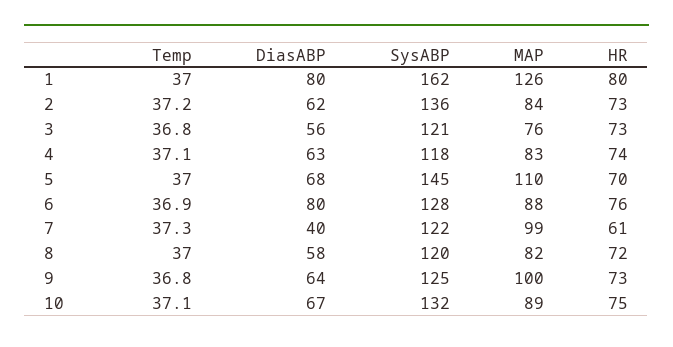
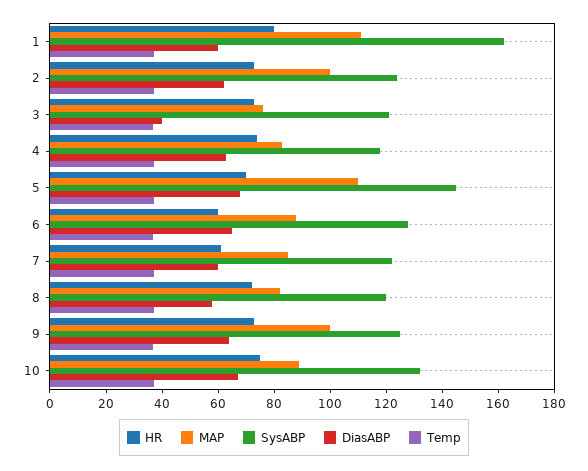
  {
    "Temp": {
      "1": 37,
      "2": 37.2,
      "3": 36.8,
      "4": 37.1,
      "5": 37,
      "6": 36.9,
      "7": 37.3,
      "8": 37,
      "9": 36.8,
      "10": 37.1
    },
    "DiasABP": {
-     "1": 80,
+     "1": 60,
      "2": 62,
-     "3": 56,
+     "3": 40,
      "4": 63,
      "5": 68,
-     "6": 80,
+     "6": 65,
-     "7": 40,
+     "7": 60,
      "8": 58,
      "9": 64,
      "10": 67
    },
    "SysABP": {
      "1": 162,
-     "2": 136,
+     "2": 125,
      "3": 121,
      "4": 118,
      "5": 145,
      "6": 128,
      "7": 122,
      "8": 120,
      "9": 125,
      "10": 132
    },
    "MAP": {
-     "1": 126,
+     "1": 110,
-     "2": 84,
+     "2": 100,
      "3": 76,
      "4": 83,
      "5": 110,
      "6": 88,
-     "7": 99,
+     "7": 85,
      "8": 82,
      "9": 100,
      "10": 89
    },
    "HR": {
      "1": 80,
      "2": 73,
      "3": 73,
      "4": 74,
      "5": 70,
-     "6": 76,
+     "6": 60,
      "7": 61,
      "8": 72,
      "9": 73,
      "10": 75
    }
  }

